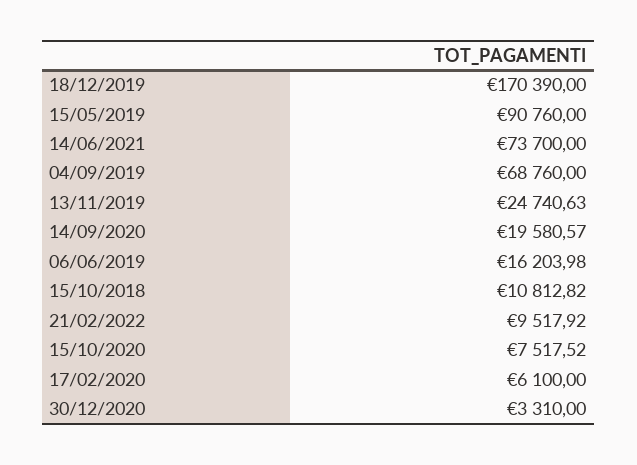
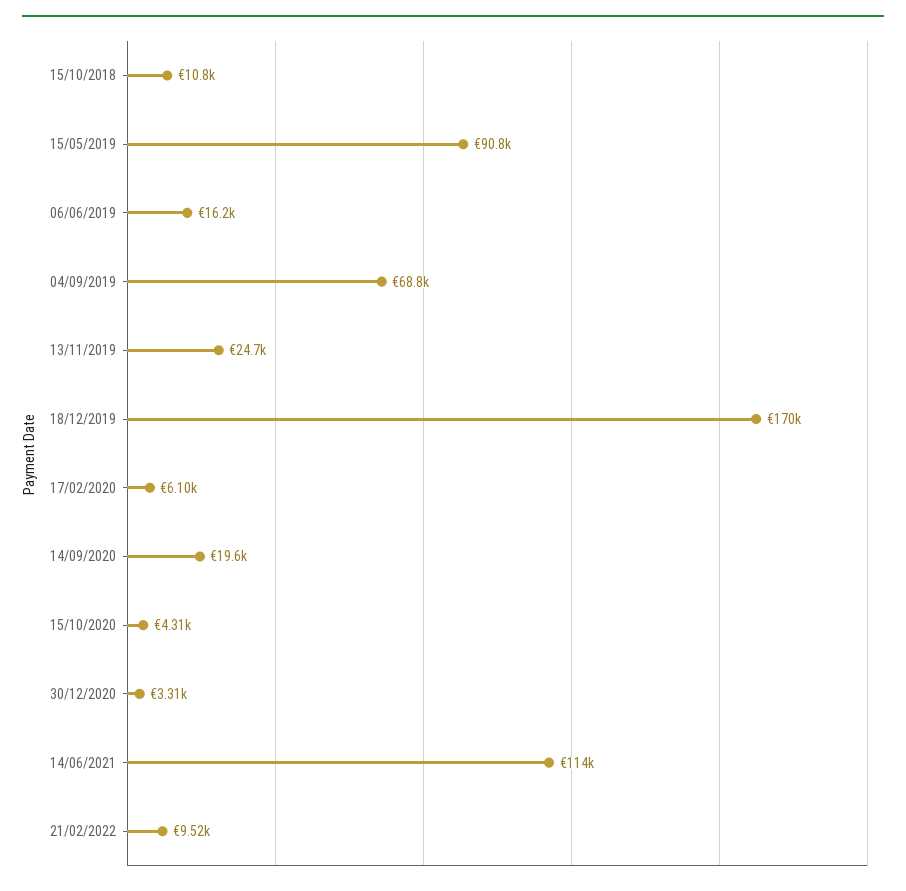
  {
    "18/12/2019": 170390,
    "15/05/2019": 90760,
-   "14/06/2021": 73700,
+   "14/06/2021": 114000,
    "04/09/2019": 68760,
    "13/11/2019": 24740.63,
    "14/09/2020": 19580.57,
    "06/06/2019": 16203.98,
    "15/10/2018": 10812.82,
    "21/02/2022": 9517.92,
-   "15/10/2020": 7517.52,
+   "15/10/2020": 4310,
    "17/02/2020": 6100,
    "30/12/2020": 3310
  }

